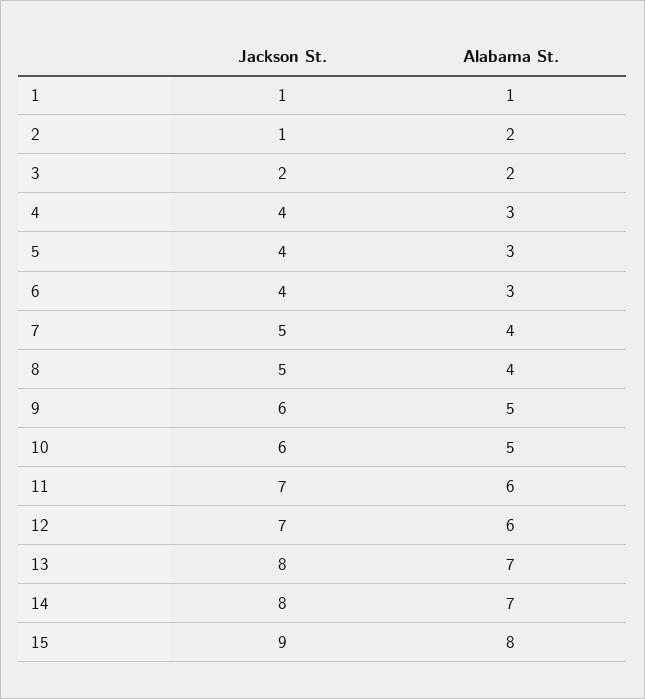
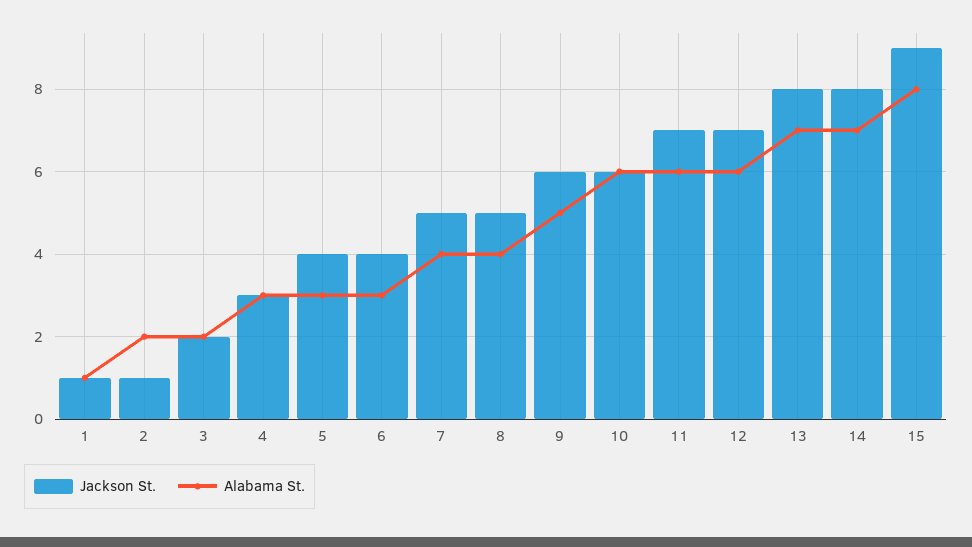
  {
    "Jackson St.": {
      "1": 1,
      "2": 1,
      "3": 2,
-     "4": 4,
+     "4": 3,
      "5": 4,
      "6": 4,
      "7": 5,
      "8": 5,
      "9": 6,
      "10": 6,
      "11": 7,
      "12": 7,
      "13": 8,
      "14": 8,
      "15": 9
    },
    "Alabama St.": {
      "1": 1,
      "2": 2,
      "3": 2,
      "4": 3,
      "5": 3,
      "6": 3,
      "7": 4,
      "8": 4,
      "9": 5,
-     "10": 5,
+     "10": 6,
      "11": 6,
      "12": 6,
      "13": 7,
      "14": 7,
      "15": 8
    }
  }

